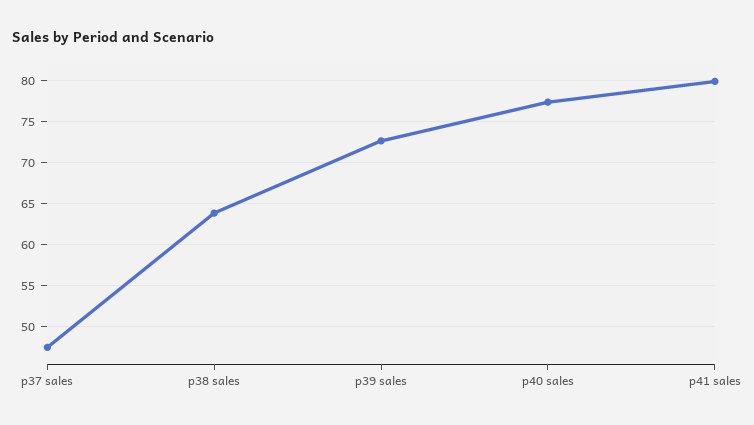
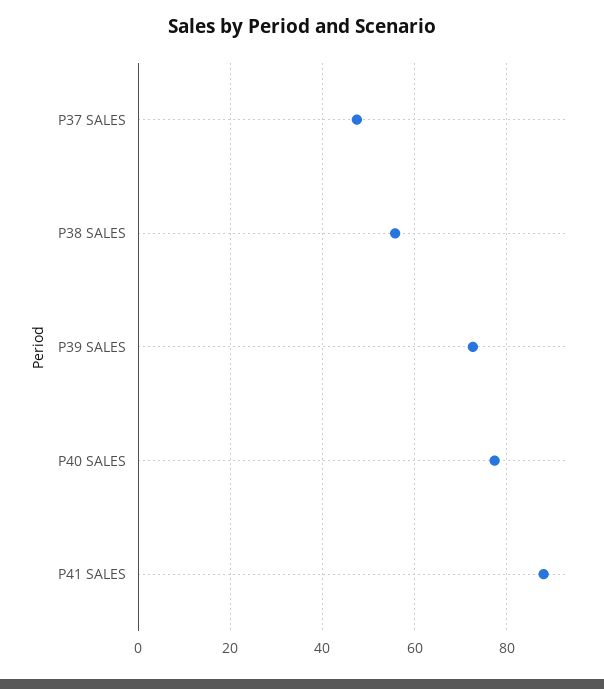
  {
    "p37 sales": 48,
-   "p38 sales": 64,
+   "p38 sales": 56,
    "p39 sales": 73,
    "p40 sales": 77,
-   "p41 sales": 80
+   "p41 sales": 88
  }

